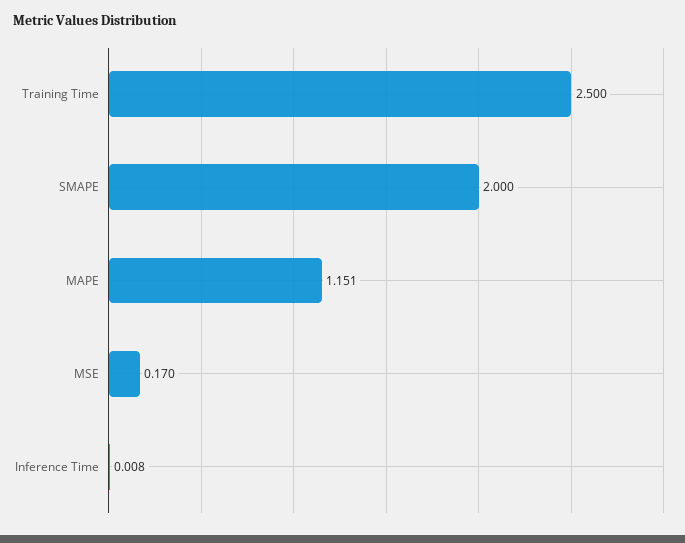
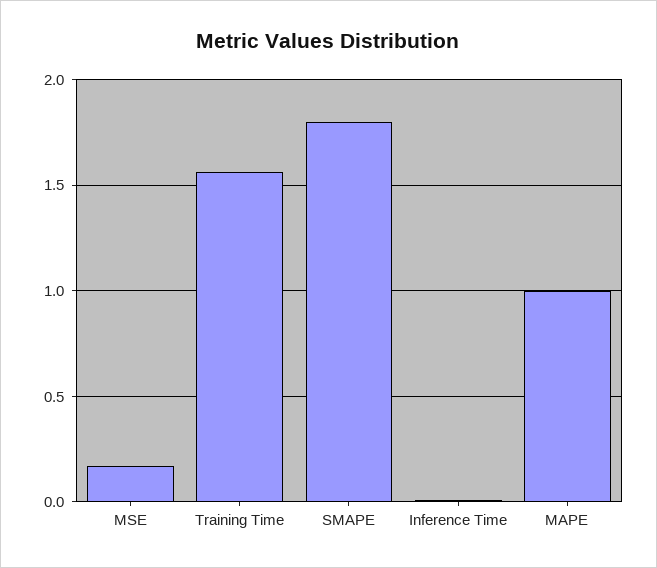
  {
-   "Training Time": 2.5,
+   "Training Time": 1.55,
-   "SMAPE": 2,
+   "SMAPE": 1.8,
-   "MAPE": 1.151,
+   "MAPE": 1,
    "MSE": 0.17,
    "Inference Time": 0.008
  }

